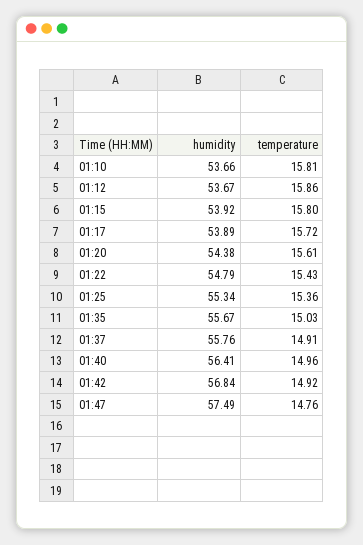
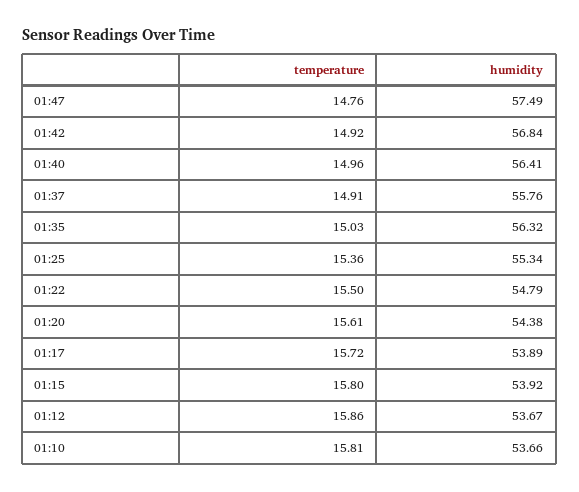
  {
    "humidity": {
      "01:10": 53.66,
      "01:12": 53.67,
      "01:15": 53.92,
      "01:17": 53.89,
      "01:20": 54.38,
      "01:22": 54.79,
      "01:25": 55.34,
-     "01:35": 55.67,
+     "01:35": 56.32,
      "01:37": 55.76,
      "01:40": 56.41,
      "01:42": 56.84,
      "01:47": 57.49
    },
    "temperature": {
      "01:10": 15.81,
      "01:12": 15.86,
      "01:15": 15.8,
      "01:17": 15.72,
      "01:20": 15.61,
-     "01:22": 15.43,
+     "01:22": 15.5,
      "01:25": 15.36,
      "01:35": 15.03,
      "01:37": 14.91,
      "01:40": 14.96,
      "01:42": 14.92,
      "01:47": 14.76
    }
  }

